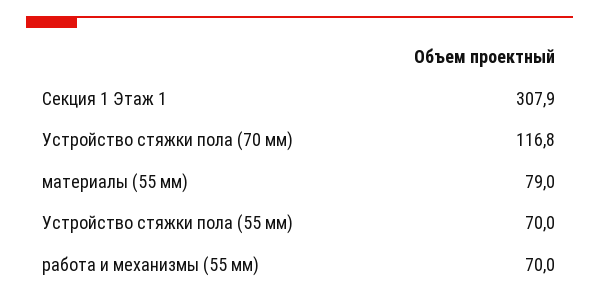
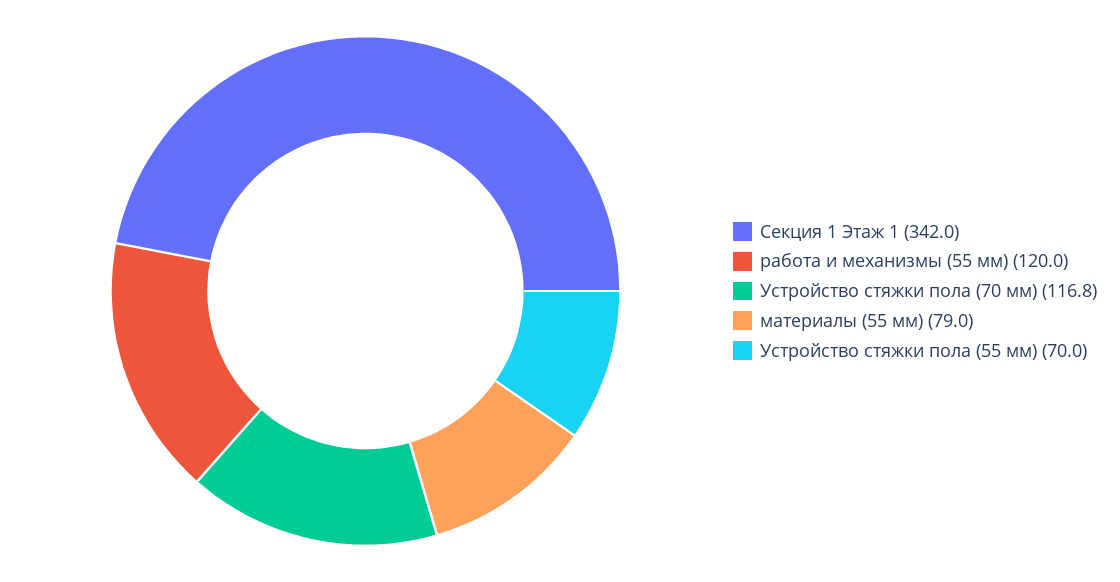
  {
-   "Секция 1 Этаж 1": 307.9,
+   "Секция 1 Этаж 1": 342,
    "Устройство стяжки пола (70 мм)": 116.8,
    "материалы (55 мм)": 79,
    "Устройство стяжки пола (55 мм)": 70,
-   "работа и механизмы (55 мм)": 70
+   "работа и механизмы (55 мм)": 120
  }

